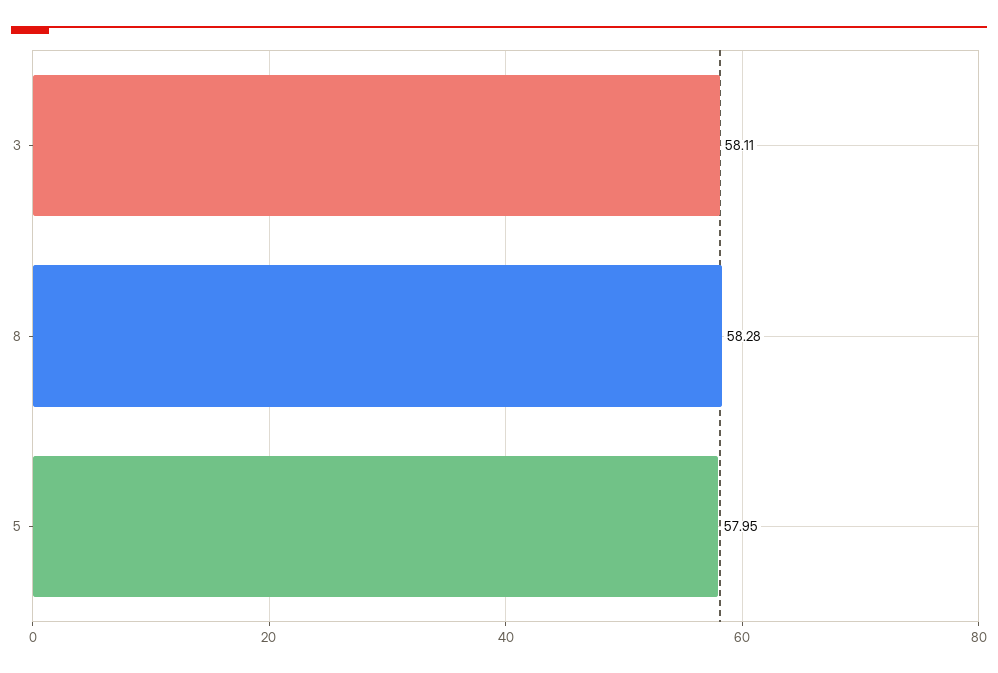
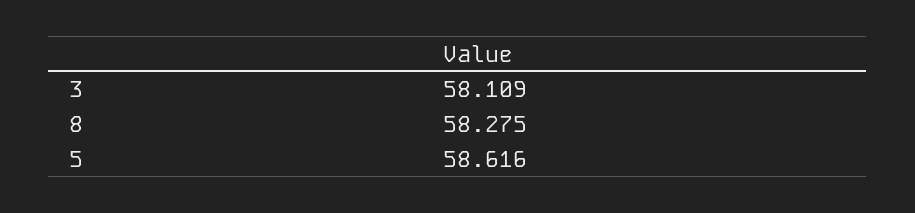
  {
    "3": 58.109,
    "8": 58.275,
-   "5": 57.95
+   "5": 58.616
  }

